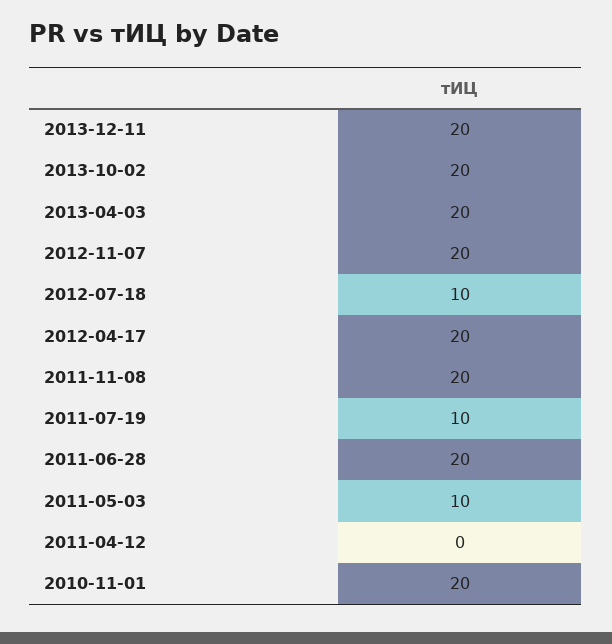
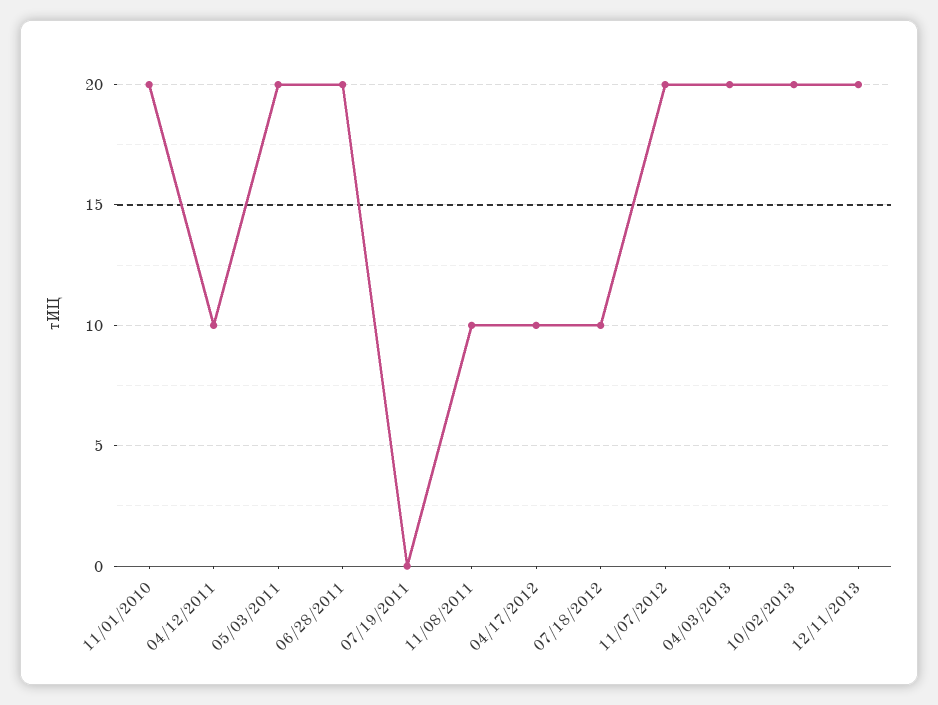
  {
    "2013-12-11": 20,
    "2013-10-02": 20,
    "2013-04-03": 20,
    "2012-11-07": 20,
    "2012-07-18": 10,
-   "2012-04-17": 20,
+   "2012-04-17": 10,
-   "2011-11-08": 20,
+   "2011-11-08": 10,
-   "2011-07-19": 10,
+   "2011-07-19": 0,
    "2011-06-28": 20,
-   "2011-05-03": 10,
+   "2011-05-03": 20,
-   "2011-04-12": 0,
+   "2011-04-12": 10,
    "2010-11-01": 20
  }

